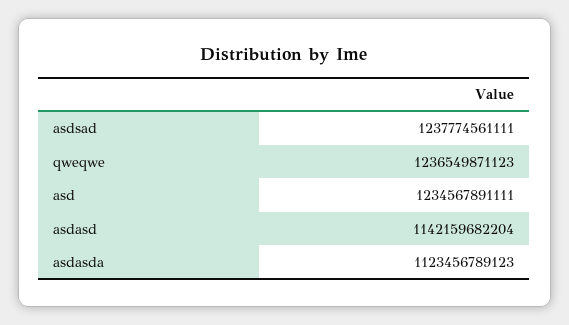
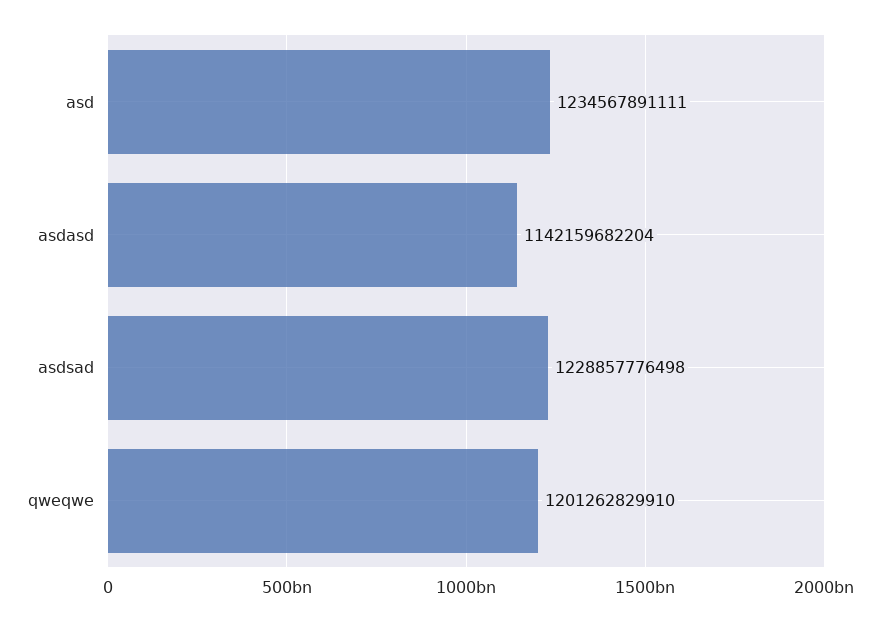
  {
-   "asdsad": 1237774561111,
+   "asdsad": 1228857776498,
-   "qweqwe": 1236549871123,
+   "qweqwe": 1201262829910,
    "asd": 1234567891111,
-   "asdasd": 1142159682204,
+   "asdasd": 1142159682204
-   "asdasda": 1123456789123
  }

